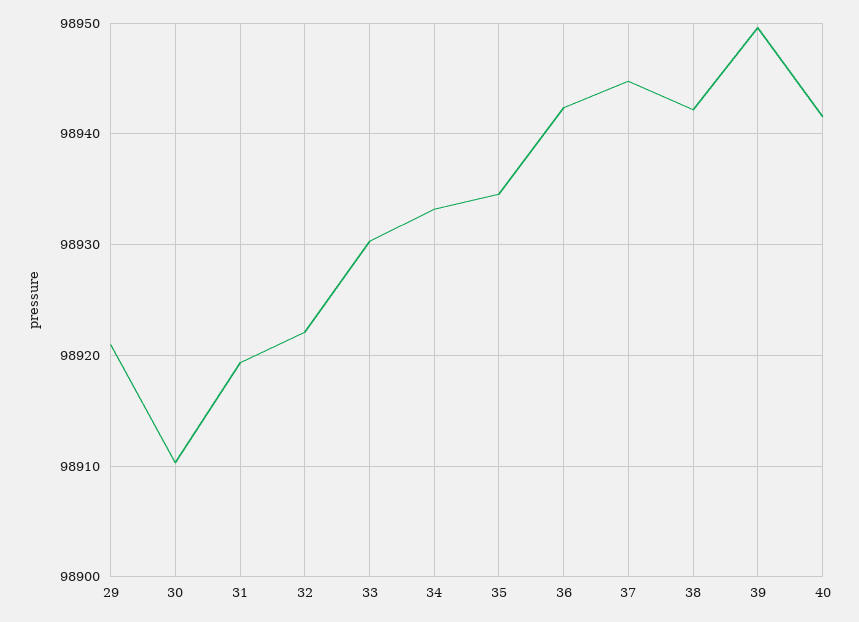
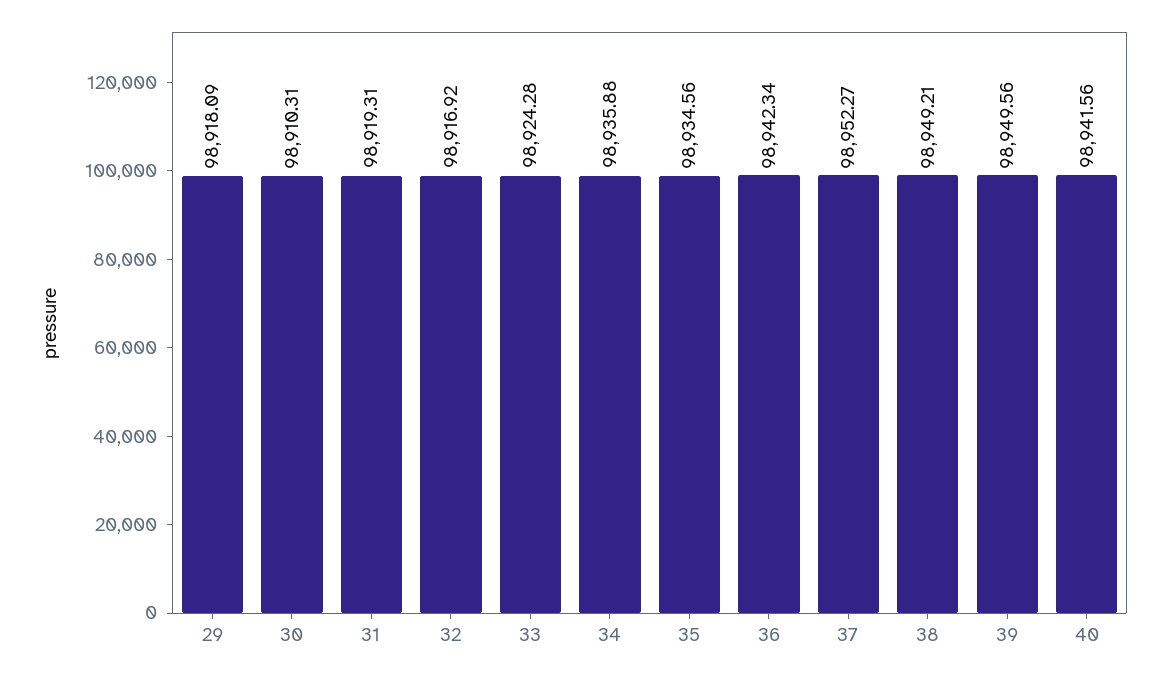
  {
-   "29": 98921,
+   "29": 98918.09,
    "30": 98910.31,
    "31": 98919.31,
-   "32": 98922,
+   "32": 98916.92,
-   "33": 98930,
+   "33": 98924.28,
-   "34": 98933,
+   "34": 98935.88,
    "35": 98934.56,
    "36": 98942.34,
-   "37": 98945,
+   "37": 98952.27,
-   "38": 98942,
+   "38": 98949.21,
    "39": 98949.56,
    "40": 98941.56
  }

